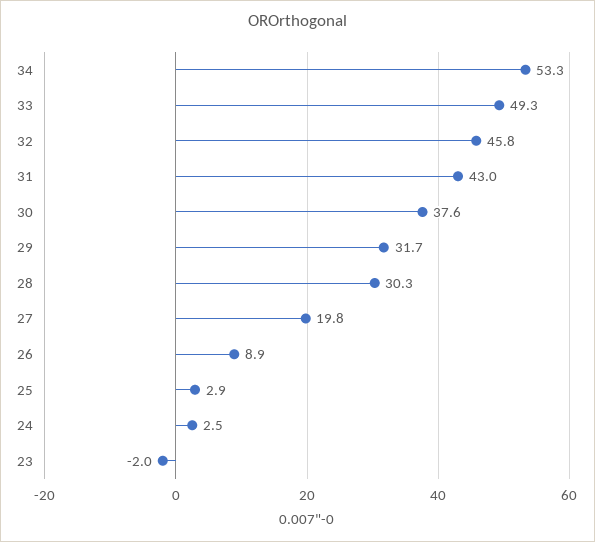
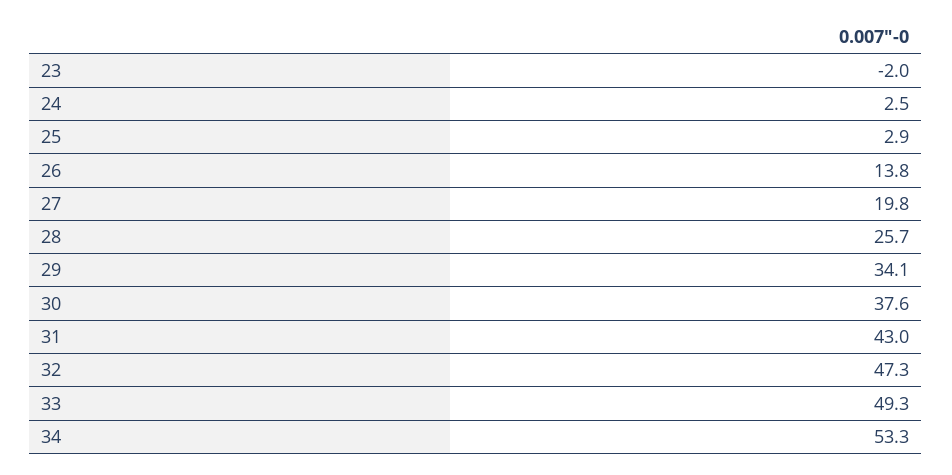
  {
    "34": 53.3,
    "33": 49.3,
-   "32": 45.8,
+   "32": 47.3,
    "31": 43,
    "30": 37.6,
-   "29": 31.7,
+   "29": 34.1,
-   "28": 30.3,
+   "28": 25.7,
    "27": 19.8,
-   "26": 8.9,
+   "26": 13.8,
    "25": 2.9,
    "24": 2.5,
    "23": -2
  }

